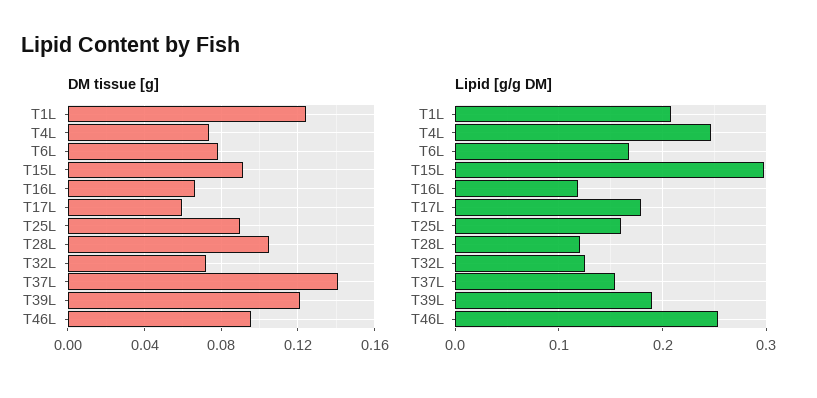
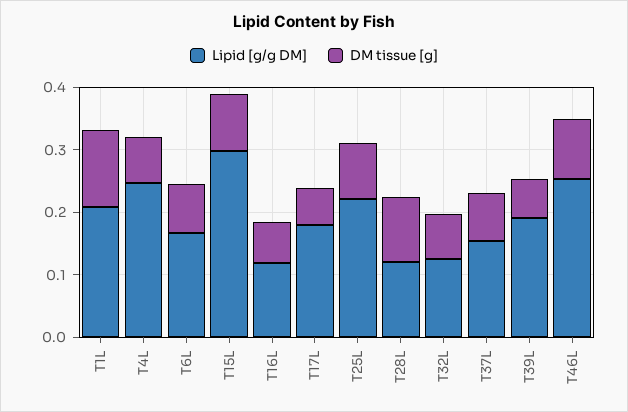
  {
    "DM tissue [g]": {
      "T1L": 0.125,
      "T4L": 0.075,
      "T6L": 0.08,
      "T15L": 0.09,
      "T16L": 0.065,
      "T17L": 0.06,
      "T25L": 0.09,
      "T28L": 0.105,
      "T32L": 0.07,
-     "T37L": 0.14,
+     "T37L": 0.08,
-     "T39L": 0.12,
+     "T39L": 0.06,
      "T46L": 0.095
    },
    "Lipid [g/g DM]": {
      "T1L": 0.21,
      "T4L": 0.25,
      "T6L": 0.17,
      "T15L": 0.3,
      "T16L": 0.12,
      "T17L": 0.18,
-     "T25L": 0.16,
+     "T25L": 0.22,
      "T28L": 0.12,
      "T32L": 0.13,
      "T37L": 0.15,
      "T39L": 0.19,
      "T46L": 0.25
    }
  }

